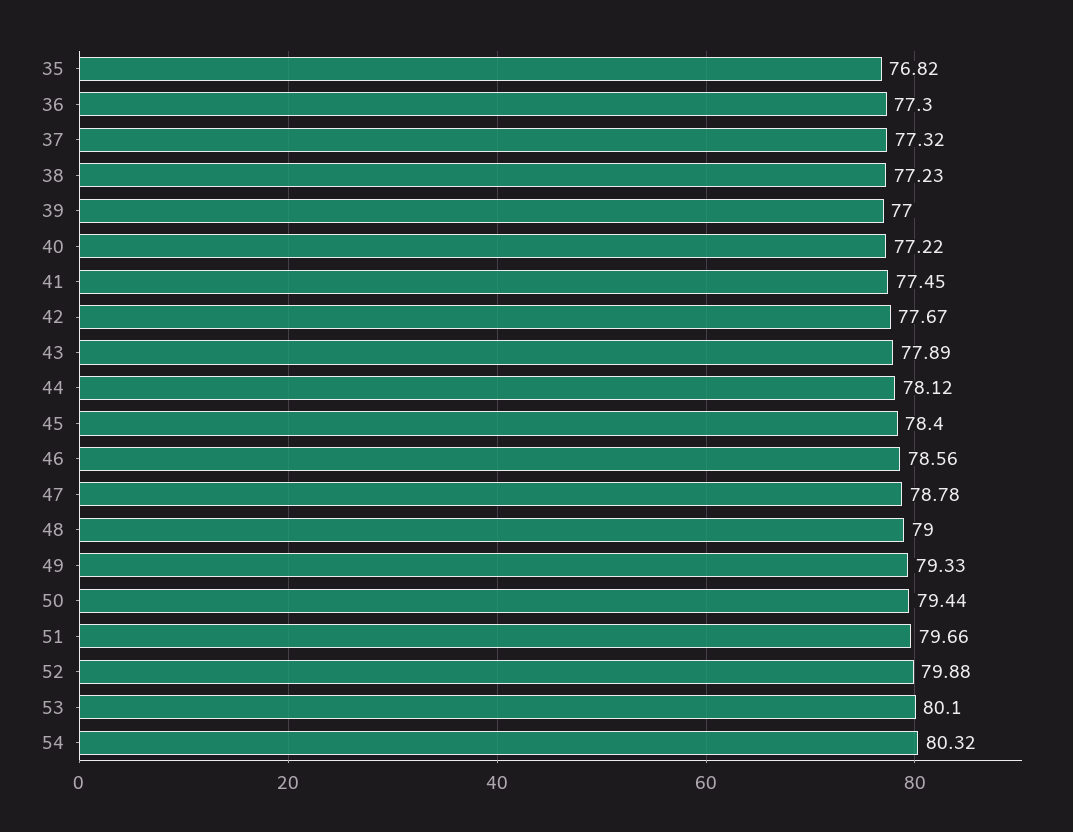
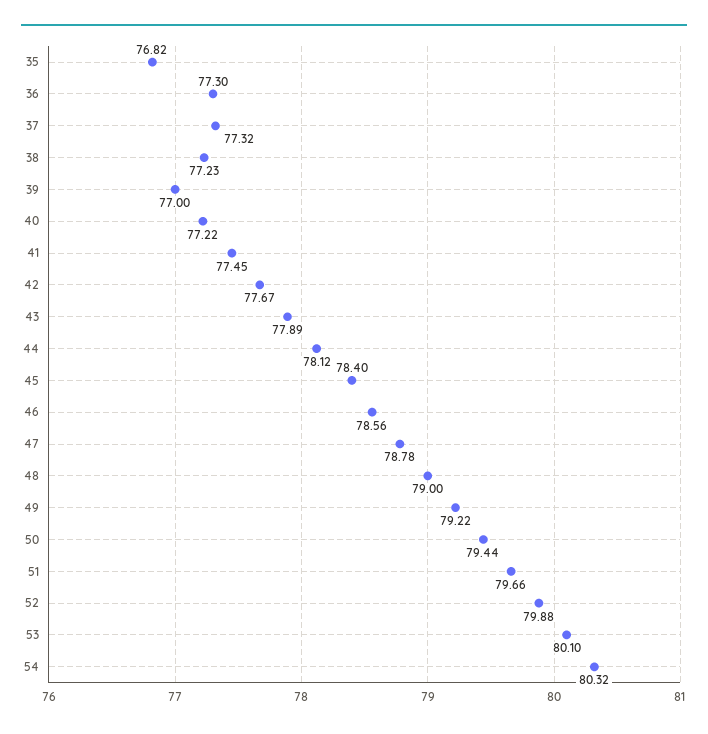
  {
    "35": 76.82,
    "36": 77.3,
    "37": 77.32,
    "38": 77.23,
    "39": 77,
    "40": 77.22,
    "41": 77.45,
    "42": 77.67,
    "43": 77.89,
    "44": 78.12,
    "45": 78.4,
    "46": 78.56,
    "47": 78.78,
    "48": 79,
-   "49": 79.33,
+   "49": 79.22,
    "50": 79.44,
    "51": 79.66,
    "52": 79.88,
    "53": 80.1,
    "54": 80.32
  }

